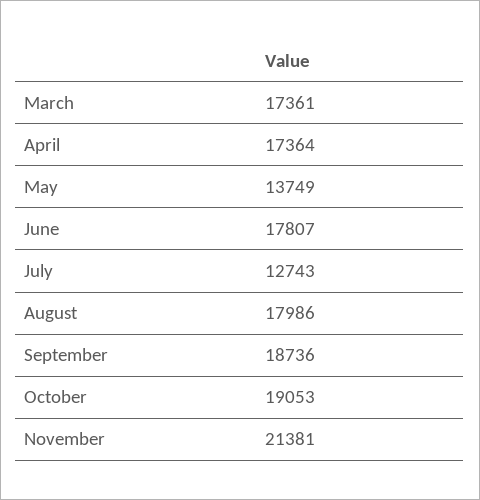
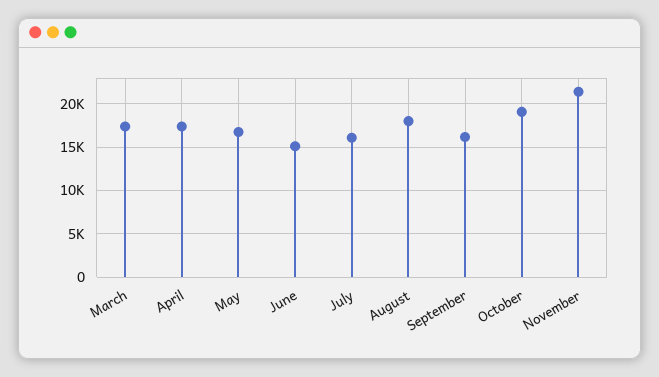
  {
    "March": 17361,
    "April": 17364,
-   "May": 13749,
+   "May": 17000,
-   "June": 17807,
+   "June": 15000,
-   "July": 12743,
+   "July": 16000,
    "August": 17986,
-   "September": 18736,
+   "September": 16000,
    "October": 19053,
    "November": 21381
  }

